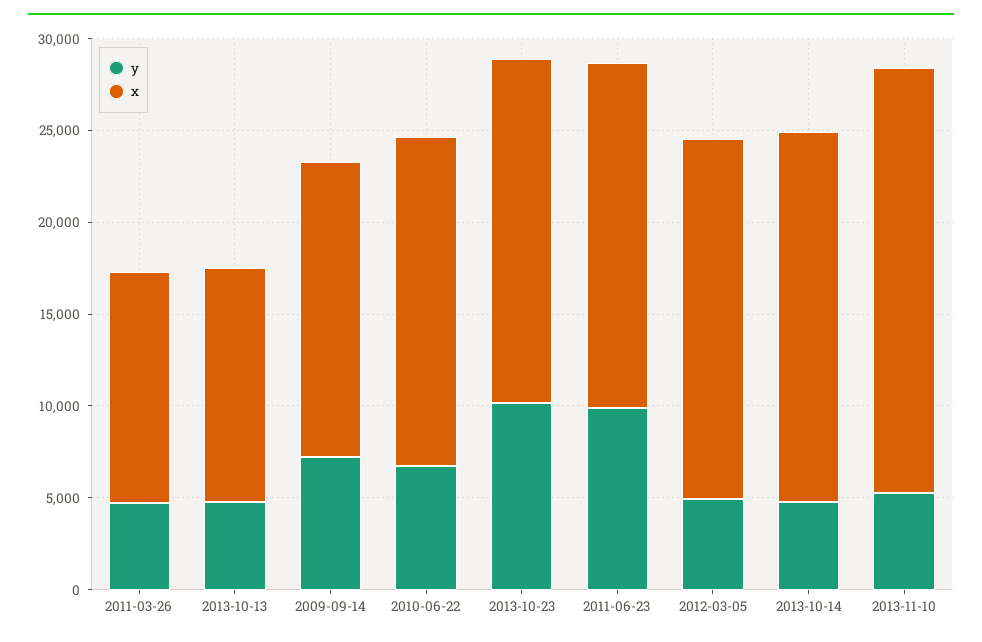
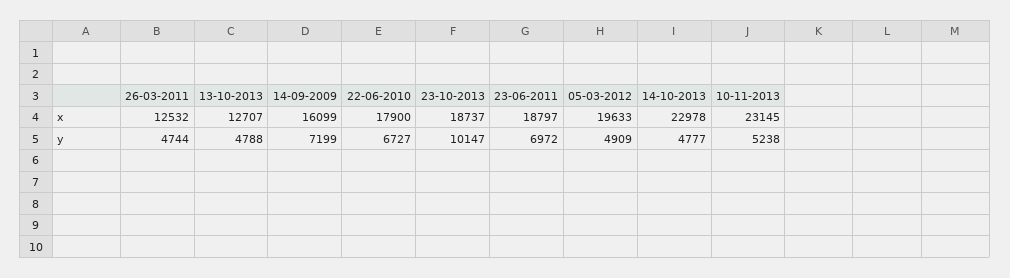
  {
    "y": {
      "2011-03-26": 4744,
      "2013-10-13": 4788,
      "2009-09-14": 7199,
      "2010-06-22": 6727,
      "2013-10-23": 10147,
-     "2011-06-23": 10000,
+     "2011-06-23": 6972,
      "2012-03-05": 4909,
      "2013-10-14": 4777,
      "2013-11-10": 5238
    },
    "x": {
      "2011-03-26": 12532,
      "2013-10-13": 12707,
      "2009-09-14": 16099,
      "2010-06-22": 17900,
      "2013-10-23": 18737,
      "2011-06-23": 18797,
      "2012-03-05": 19633,
-     "2013-10-14": 20000,
+     "2013-10-14": 22978,
      "2013-11-10": 23145
    }
  }

